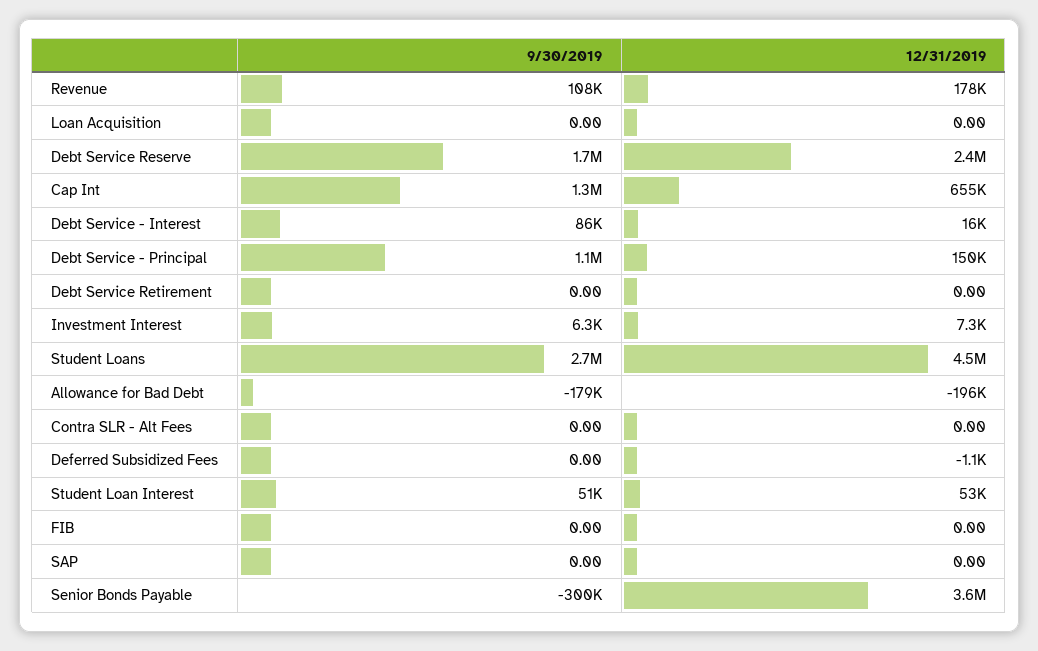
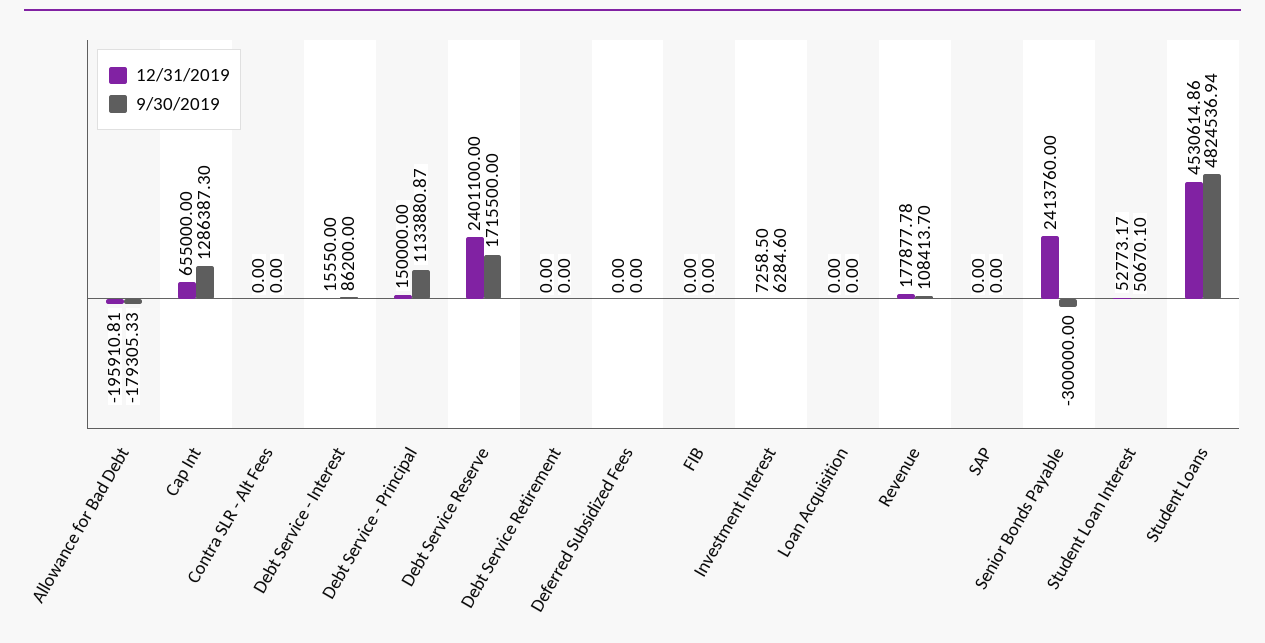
  {
    "9/30/2019": {
      "Revenue": 108413.7,
      "Loan Acquisition": 0,
      "Debt Service Reserve": 1715500,
      "Cap Int": 1286387.3,
      "Debt Service - Interest": 86200,
      "Debt Service - Principal": 1133880.87,
      "Debt Service Retirement": 0,
      "Investment Interest": 6284.6,
-     "Student Loans": 2700000,
+     "Student Loans": 4824536.94,
      "Allowance for Bad Debt": -179305.33,
      "Contra SLR - Alt Fees": 0,
      "Deferred Subsidized Fees": 0,
      "Student Loan Interest": 50670.1,
      "FIB": 0,
      "SAP": 0,
      "Senior Bonds Payable": -300000
    },
    "12/31/2019": {
      "Revenue": 177877.78,
      "Loan Acquisition": 0,
      "Debt Service Reserve": 2401100,
      "Cap Int": 655000,
      "Debt Service - Interest": 15550,
      "Debt Service - Principal": 150000,
      "Debt Service Retirement": 0,
      "Investment Interest": 7258.5,
      "Student Loans": 4530614.86,
      "Allowance for Bad Debt": -195910.81,
      "Contra SLR - Alt Fees": 0,
-     "Deferred Subsidized Fees": -1100,
+     "Deferred Subsidized Fees": 0,
      "Student Loan Interest": 52773.17,
      "FIB": 0,
      "SAP": 0,
-     "Senior Bonds Payable": 3600000
+     "Senior Bonds Payable": 2413760
    }
  }

